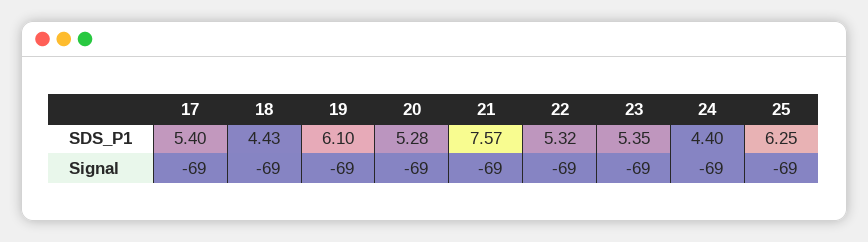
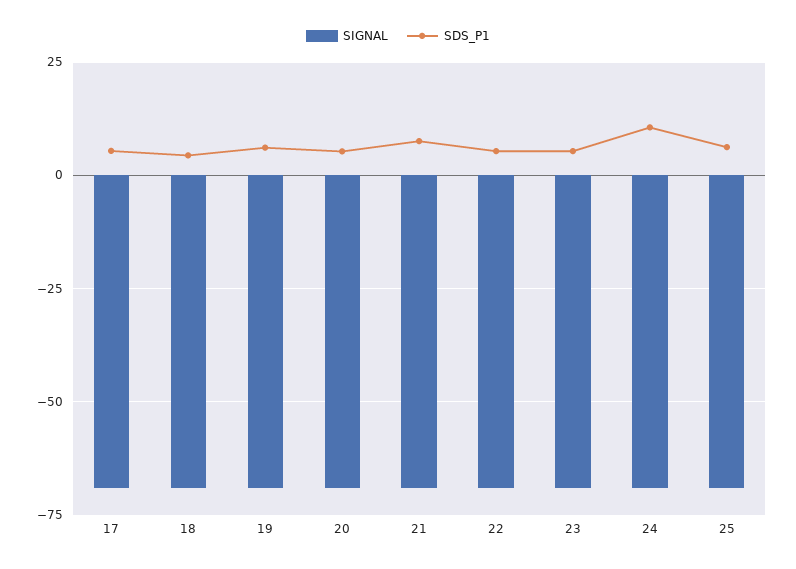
  {
    "SDS_P1": {
      "17": 5.4,
      "18": 4.43,
      "19": 6.1,
      "20": 5.28,
      "21": 7.57,
      "22": 5.32,
      "23": 5.35,
-     "24": 4.4,
+     "24": 10,
      "25": 6.25
    },
    "Signal": {
      "17": -69,
      "18": -69,
      "19": -69,
      "20": -69,
      "21": -69,
      "22": -69,
      "23": -69,
      "24": -69,
      "25": -69
    }
  }

